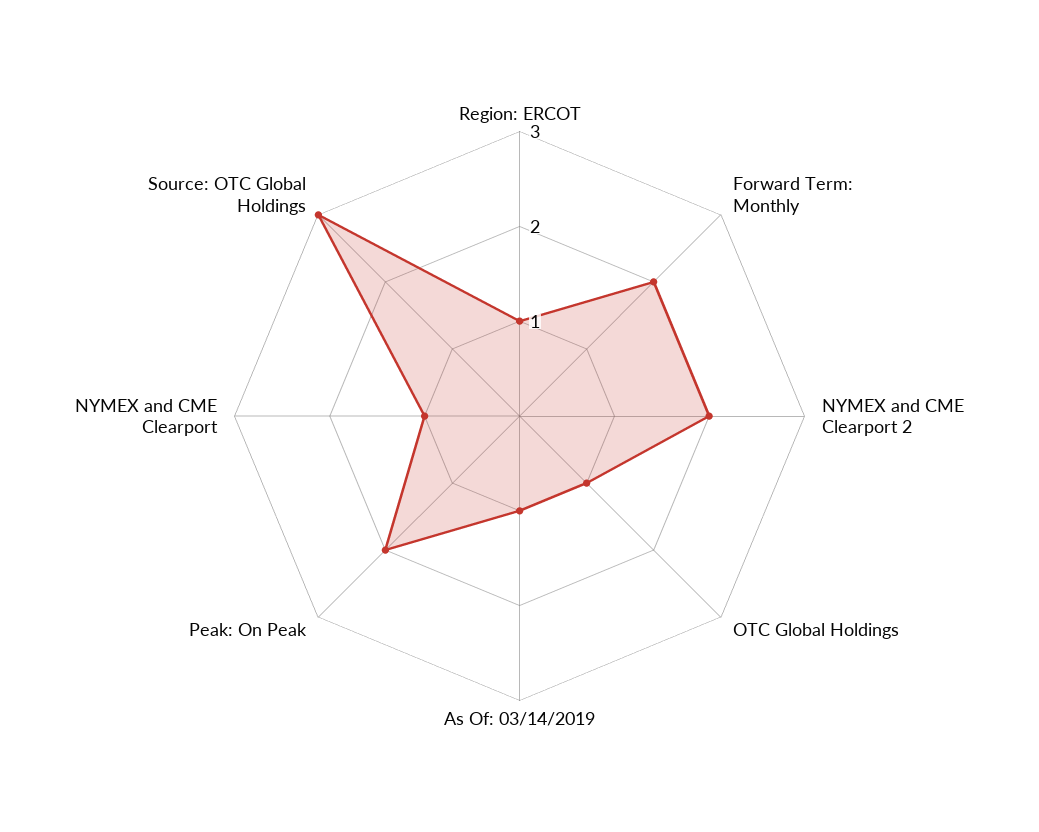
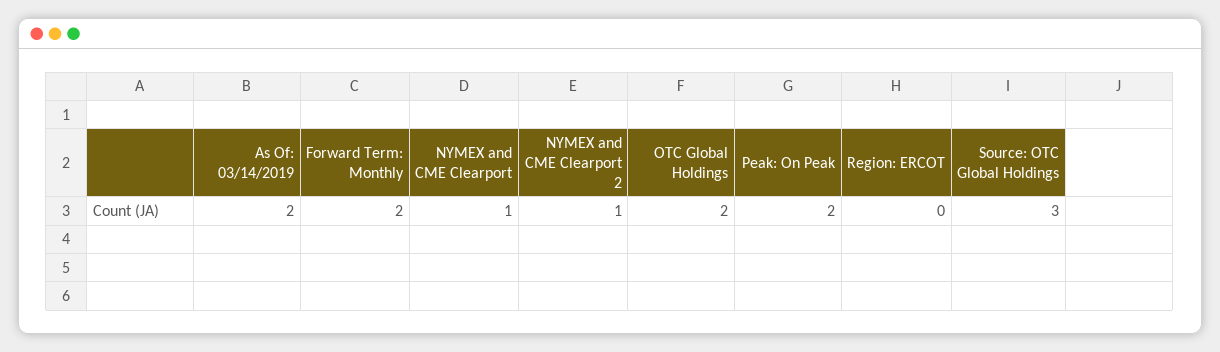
  {
-   "Region: ERCOT": 1,
+   "Region: ERCOT": 0,
    "Forward Term: Monthly": 2,
-   "NYMEX and CME Clearport 2": 2,
+   "NYMEX and CME Clearport 2": 1,
-   "OTC Global Holdings": 1,
+   "OTC Global Holdings": 2,
-   "As Of: 03/14/2019": 1,
+   "As Of: 03/14/2019": 2,
    "Peak: On Peak": 2,
    "NYMEX and CME Clearport": 1,
    "Source: OTC Global Holdings": 3
  }

